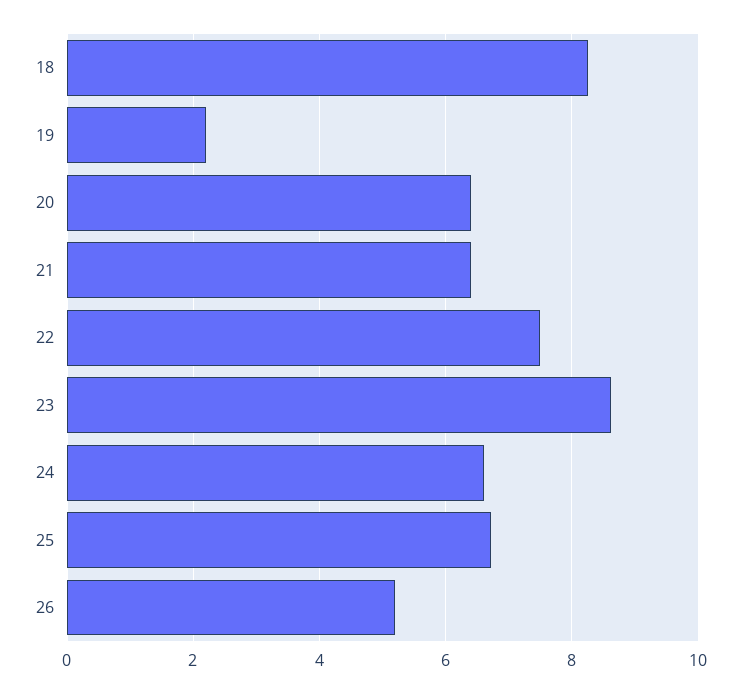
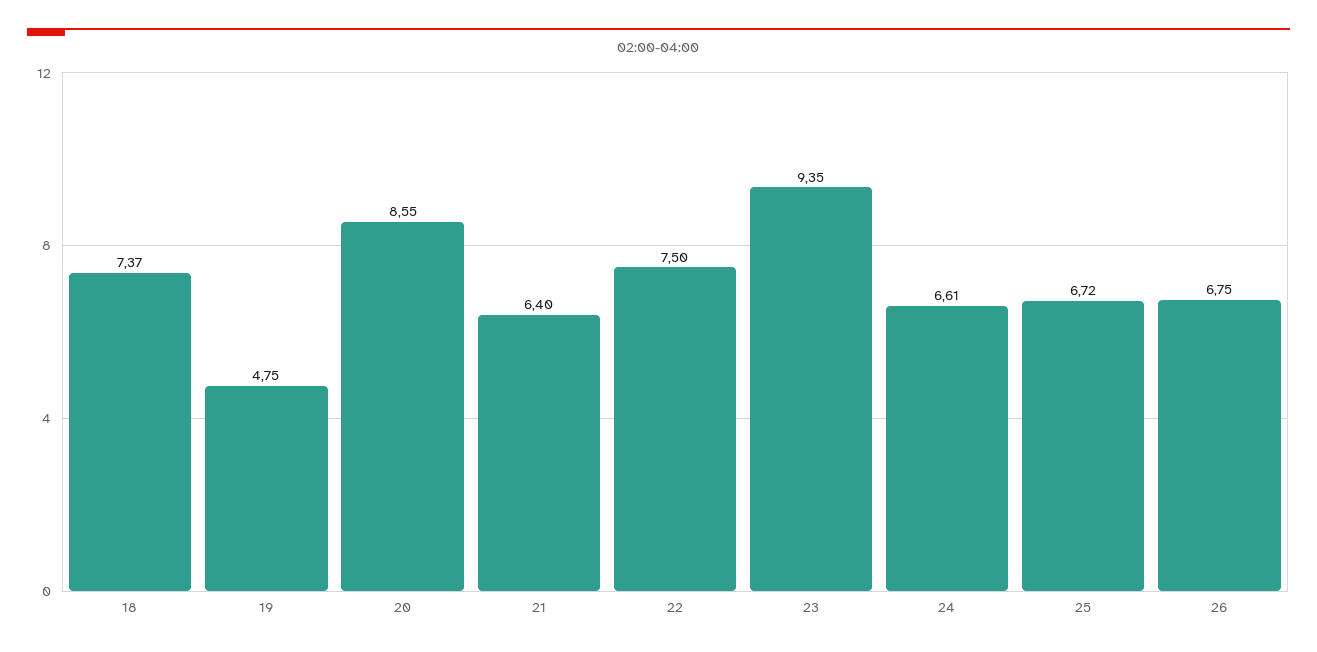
  {
-   "18": 8.2,
+   "18": 7.37,
-   "19": 2.2,
+   "19": 4.75,
-   "20": 6.4,
+   "20": 8.55,
    "21": 6.4,
    "22": 7.5,
-   "23": 8.6,
+   "23": 9.35,
    "24": 6.61,
    "25": 6.72,
-   "26": 5.2
+   "26": 6.75
  }

